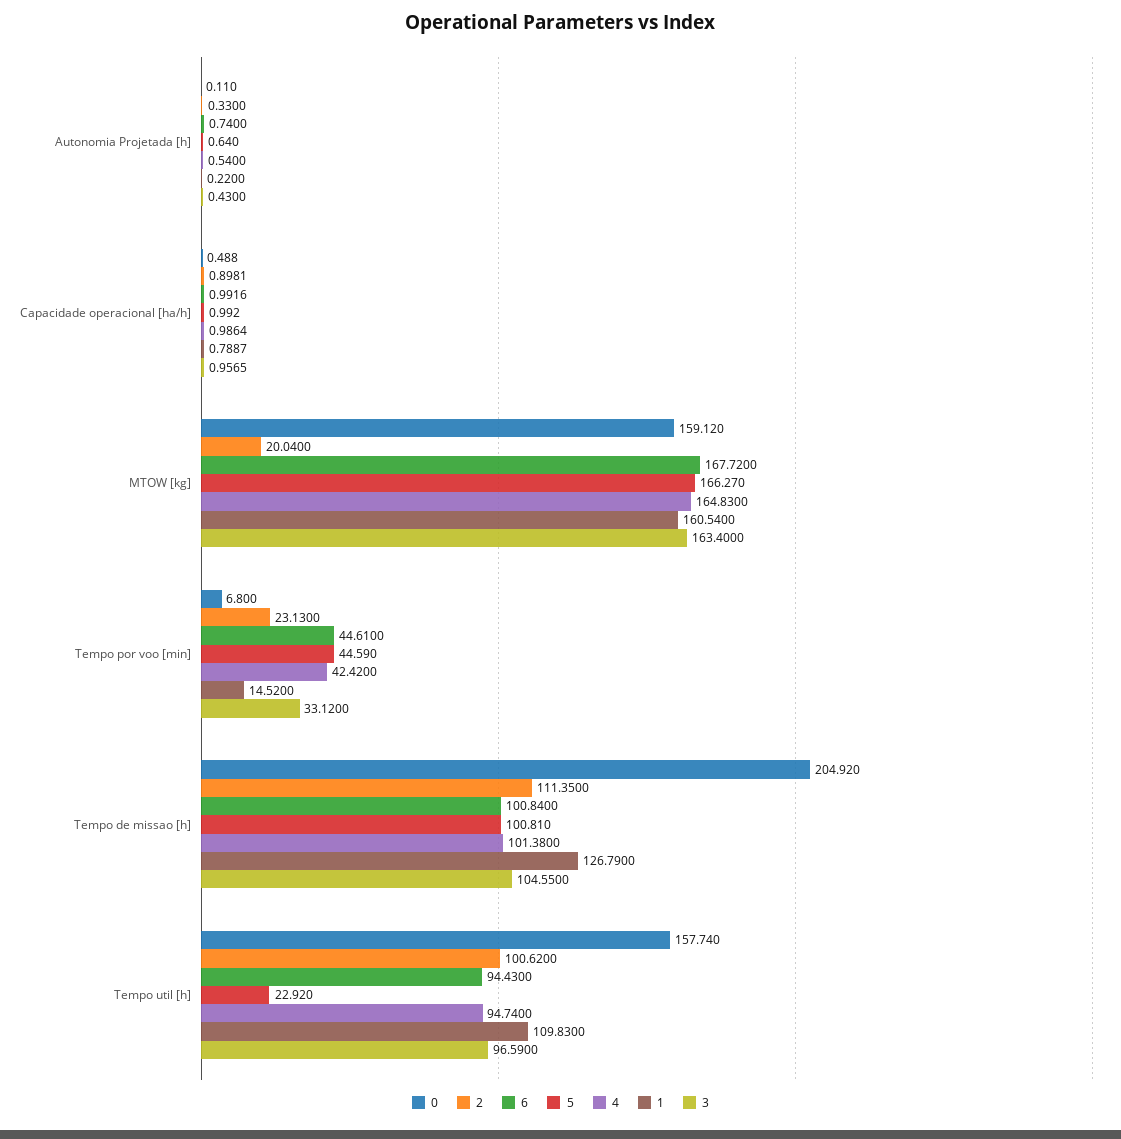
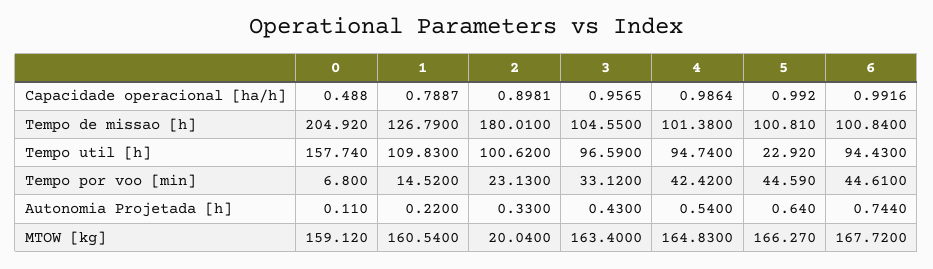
  {
    "0": {
      "Autonomia Projetada [h]": 0.11,
      "Capacidade operacional [ha/h]": 0.488,
      "MTOW [kg]": 159.12,
      "Tempo por voo [min]": 6.8,
      "Tempo de missao [h]": 204.92,
      "Tempo util [h]": 157.74
    },
    "2": {
      "Autonomia Projetada [h]": 0.33,
      "Capacidade operacional [ha/h]": 0.8981,
      "MTOW [kg]": 20.04,
      "Tempo por voo [min]": 23.13,
-     "Tempo de missao [h]": 111.35,
+     "Tempo de missao [h]": 180.01,
      "Tempo util [h]": 100.62
    },
    "6": {
-     "Autonomia Projetada [h]": 0.74,
+     "Autonomia Projetada [h]": 0.744,
      "Capacidade operacional [ha/h]": 0.9916,
      "MTOW [kg]": 167.72,
      "Tempo por voo [min]": 44.61,
      "Tempo de missao [h]": 100.84,
      "Tempo util [h]": 94.43
    },
    "5": {
      "Autonomia Projetada [h]": 0.64,
      "Capacidade operacional [ha/h]": 0.992,
      "MTOW [kg]": 166.27,
      "Tempo por voo [min]": 44.59,
      "Tempo de missao [h]": 100.81,
      "Tempo util [h]": 22.92
    },
    "4": {
      "Autonomia Projetada [h]": 0.54,
      "Capacidade operacional [ha/h]": 0.9864,
      "MTOW [kg]": 164.83,
      "Tempo por voo [min]": 42.42,
      "Tempo de missao [h]": 101.38,
      "Tempo util [h]": 94.74
    },
    "1": {
      "Autonomia Projetada [h]": 0.22,
      "Capacidade operacional [ha/h]": 0.7887,
      "MTOW [kg]": 160.54,
      "Tempo por voo [min]": 14.52,
      "Tempo de missao [h]": 126.79,
      "Tempo util [h]": 109.83
    },
    "3": {
      "Autonomia Projetada [h]": 0.43,
      "Capacidade operacional [ha/h]": 0.9565,
      "MTOW [kg]": 163.4,
      "Tempo por voo [min]": 33.12,
      "Tempo de missao [h]": 104.55,
      "Tempo util [h]": 96.59
    }
  }

